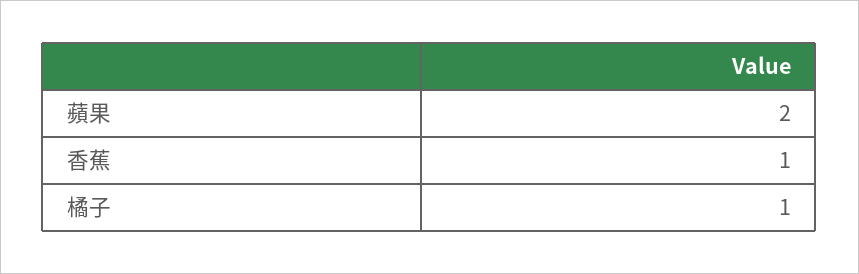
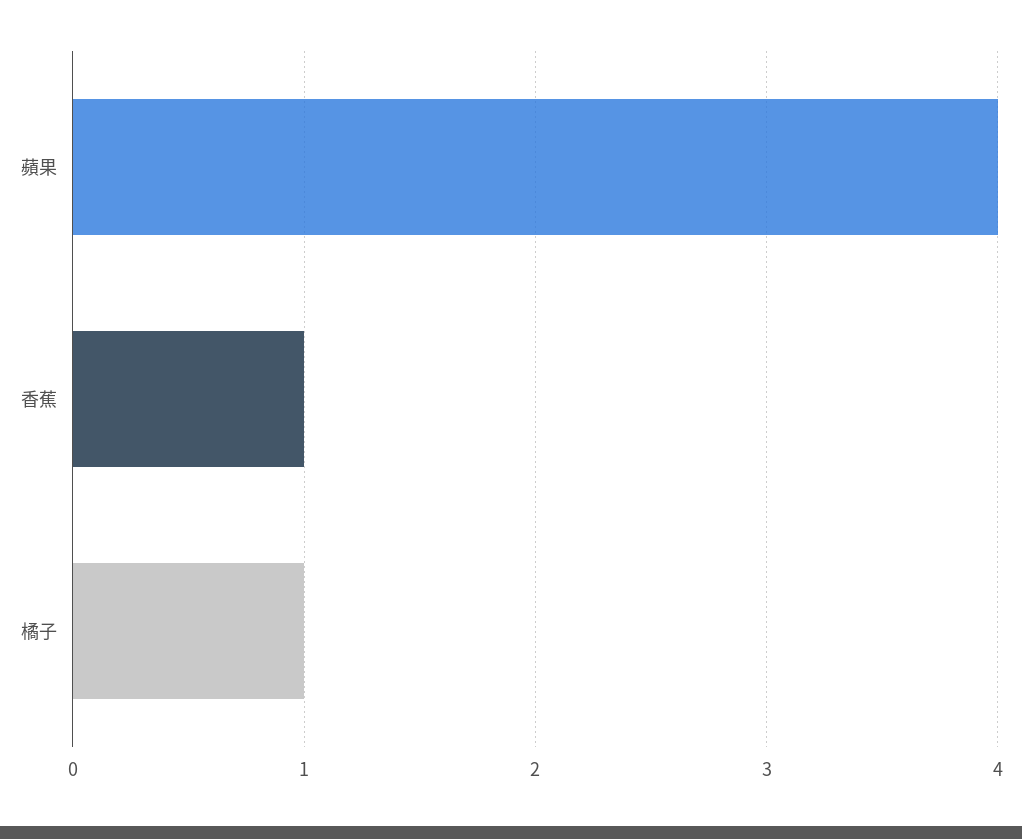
  {
-   "蘋果": 2,
+   "蘋果": 4,
    "香蕉": 1,
    "橘子": 1
  }

